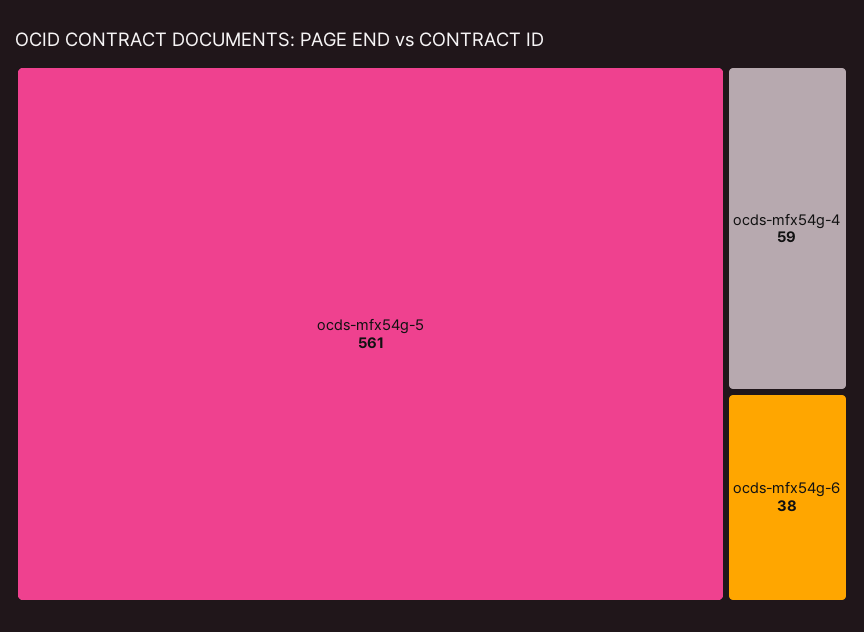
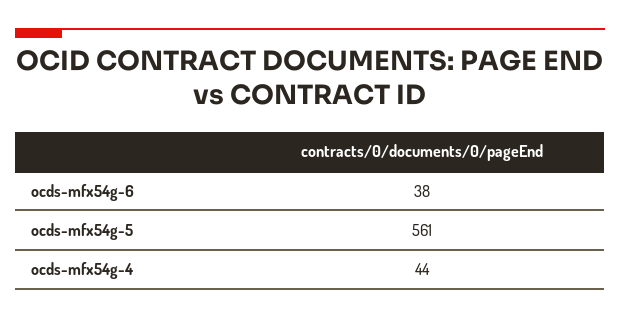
  {
    "ocds-mfx54g-5": 561,
-   "ocds-mfx54g-4": 59,
+   "ocds-mfx54g-4": 44,
    "ocds-mfx54g-6": 38
  }

